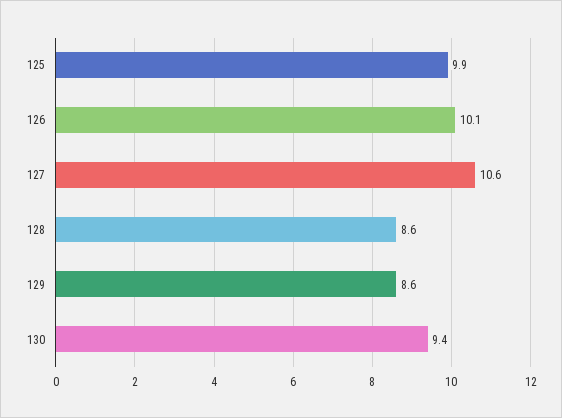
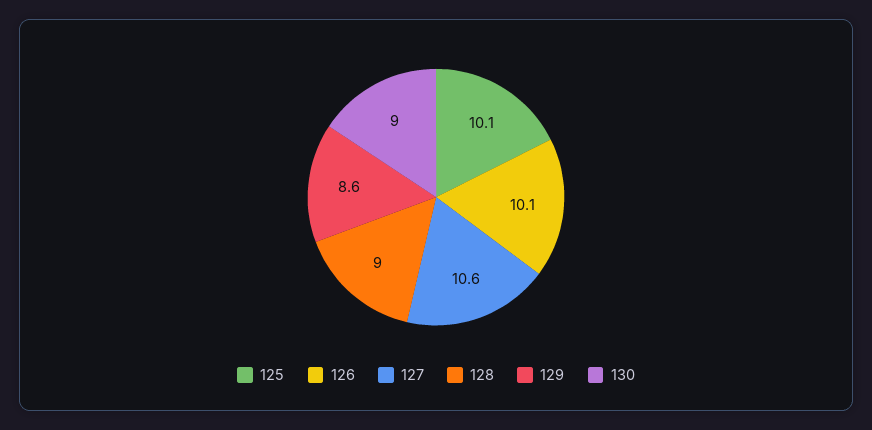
  {
-   "125": 9.9,
+   "125": 10.1,
    "126": 10.1,
    "127": 10.6,
-   "128": 8.6,
+   "128": 9,
    "129": 8.6,
-   "130": 9.4
+   "130": 9
  }

